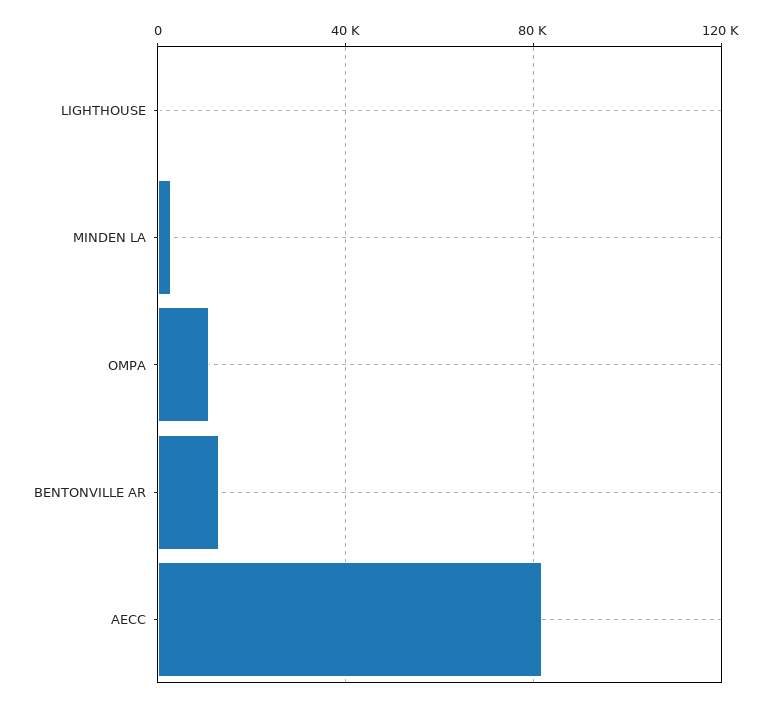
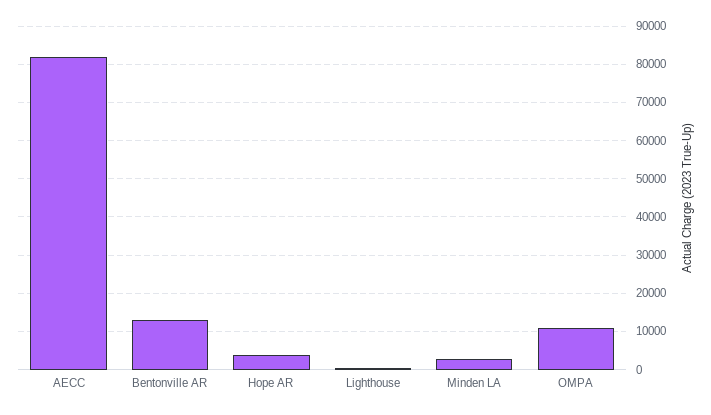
  {
    "LIGHTHOUSE": 0,
    "MINDEN LA": 2000,
    "OMPA": 10000,
    "BENTONVILLE AR": 14000,
-   "AECC": 82000
+   "AECC": 82000,
+   "Hope AR": 4000
  }

